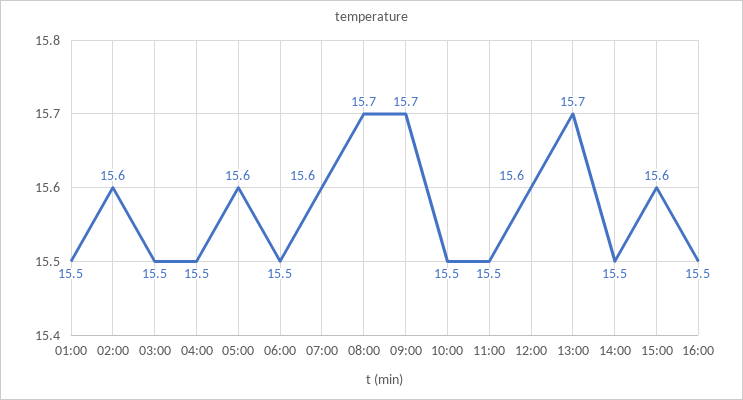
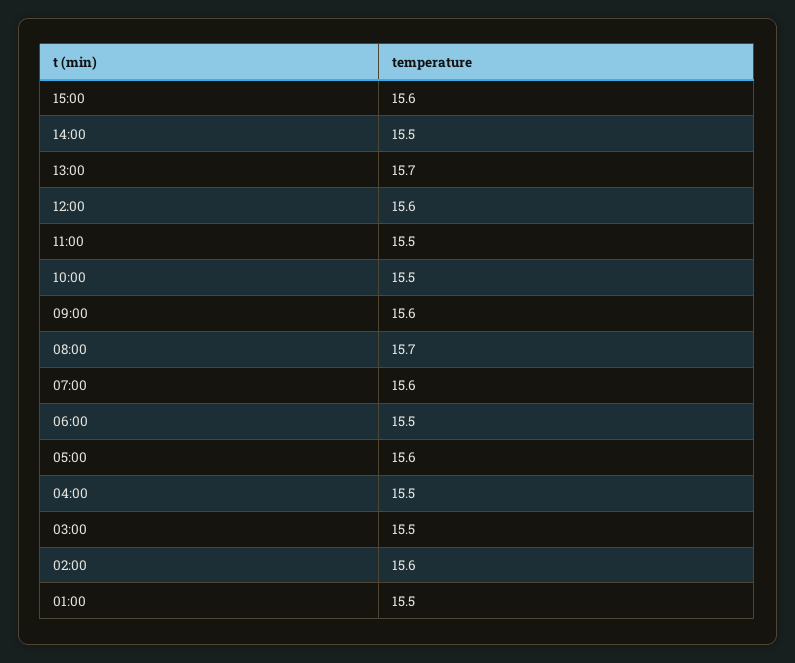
  {
    "01:00": 15.5,
    "02:00": 15.6,
    "03:00": 15.5,
    "04:00": 15.5,
    "05:00": 15.6,
    "06:00": 15.5,
    "07:00": 15.6,
    "08:00": 15.7,
-   "09:00": 15.7,
+   "09:00": 15.6,
    "10:00": 15.5,
    "11:00": 15.5,
    "12:00": 15.6,
    "13:00": 15.7,
    "14:00": 15.5,
-   "15:00": 15.6,
+   "15:00": 15.6
-   "16:00": 15.5
  }

